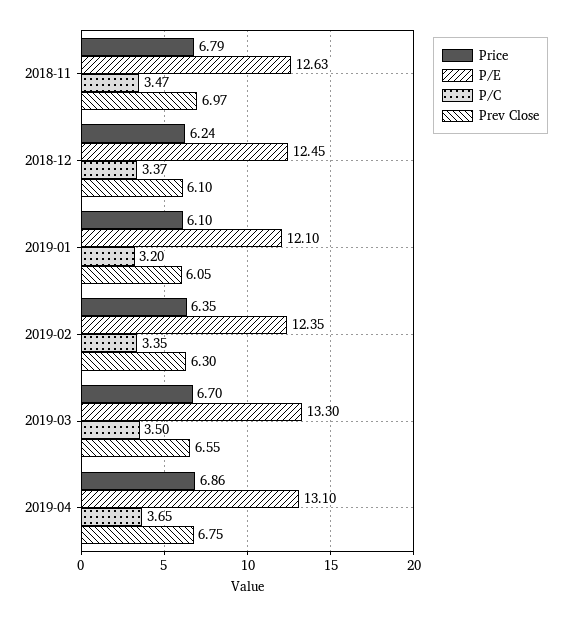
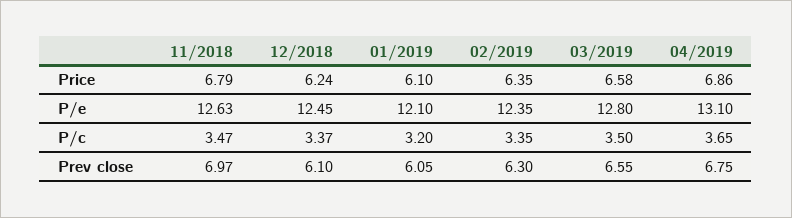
  {
    "Price": {
      "2018-11": 6.79,
      "2018-12": 6.24,
      "2019-01": 6.1,
      "2019-02": 6.35,
-     "2019-03": 6.7,
+     "2019-03": 6.58,
      "2019-04": 6.86
    },
    "P/E": {
      "2018-11": 12.63,
      "2018-12": 12.45,
      "2019-01": 12.1,
      "2019-02": 12.35,
-     "2019-03": 13.3,
+     "2019-03": 12.8,
      "2019-04": 13.1
    },
    "P/C": {
      "2018-11": 3.47,
      "2018-12": 3.37,
      "2019-01": 3.2,
      "2019-02": 3.35,
      "2019-03": 3.5,
      "2019-04": 3.65
    },
    "Prev Close": {
      "2018-11": 6.97,
      "2018-12": 6.1,
      "2019-01": 6.05,
      "2019-02": 6.3,
      "2019-03": 6.55,
      "2019-04": 6.75
    }
  }

